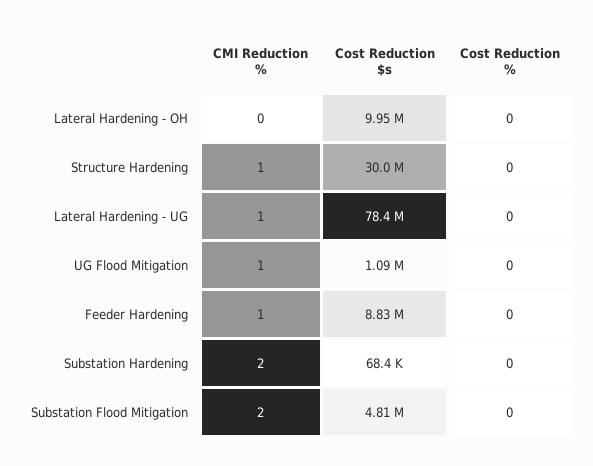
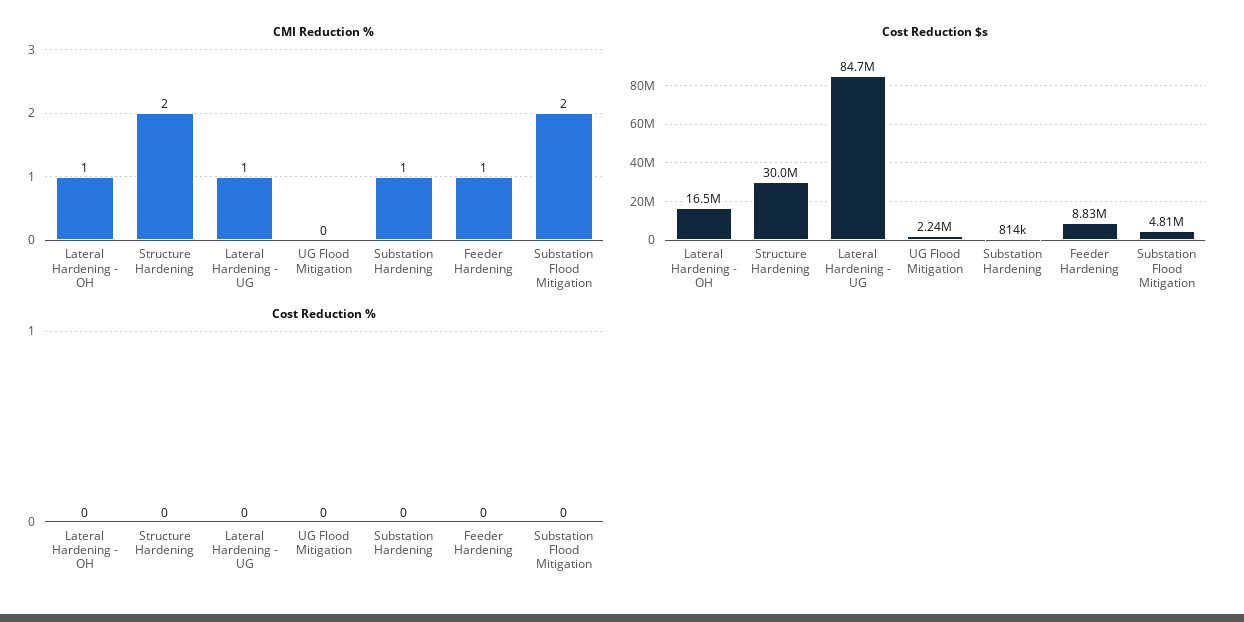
  {
    "CMI Reduction %": {
-     "Lateral Hardening - OH": 0,
+     "Lateral Hardening - OH": 1,
-     "Structure Hardening": 1,
+     "Structure Hardening": 2,
      "Lateral Hardening - UG": 1,
-     "UG Flood Mitigation": 1,
+     "UG Flood Mitigation": 0,
      "Feeder Hardening": 1,
-     "Substation Hardening": 2,
+     "Substation Hardening": 1,
      "Substation Flood Mitigation": 2
    },
    "Cost Reduction $s": {
-     "Lateral Hardening - OH": 9950000,
+     "Lateral Hardening - OH": 16500000,
      "Structure Hardening": 30000000,
-     "Lateral Hardening - UG": 78400000,
+     "Lateral Hardening - UG": 84700000,
-     "UG Flood Mitigation": 1090000,
+     "UG Flood Mitigation": 2240000,
      "Feeder Hardening": 8830000,
-     "Substation Hardening": 68400,
+     "Substation Hardening": 814000,
      "Substation Flood Mitigation": 4810000
    },
    "Cost Reduction %": {
      "Lateral Hardening - OH": 0,
      "Structure Hardening": 0,
      "Lateral Hardening - UG": 0,
      "UG Flood Mitigation": 0,
      "Feeder Hardening": 0,
      "Substation Hardening": 0,
      "Substation Flood Mitigation": 0
    }
  }

